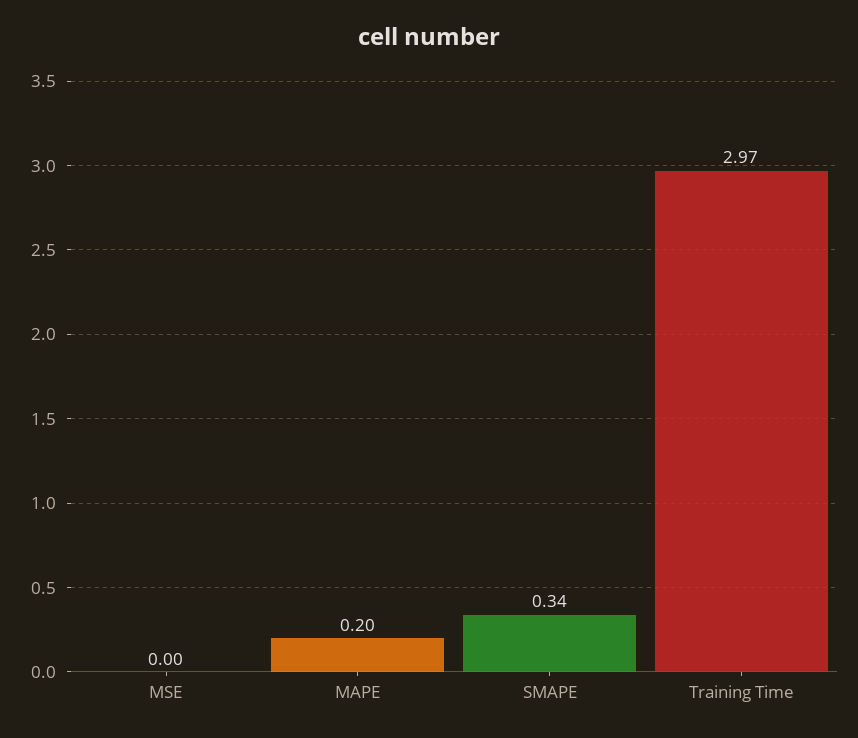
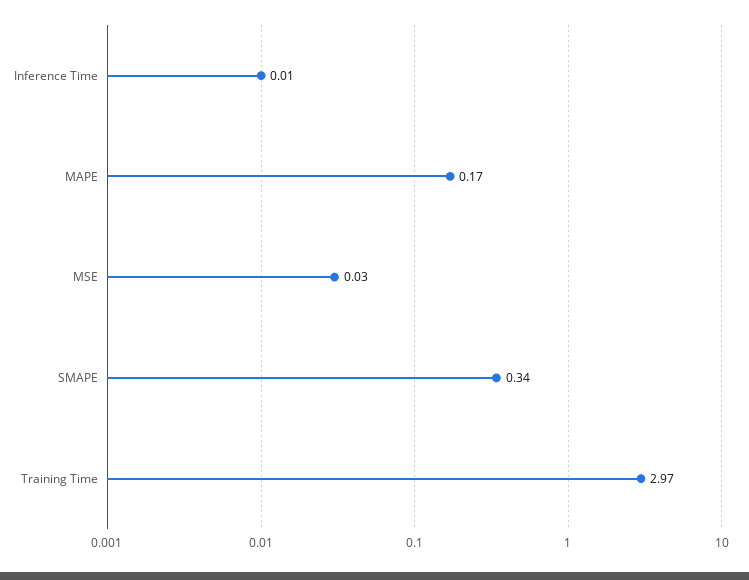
  {
-   "MSE": 0,
+   "MSE": 0.03,
-   "MAPE": 0.2,
+   "MAPE": 0.17,
    "SMAPE": 0.34,
-   "Training Time": 2.97
+   "Training Time": 2.97,
+   "Inference Time": 0.01
  }

